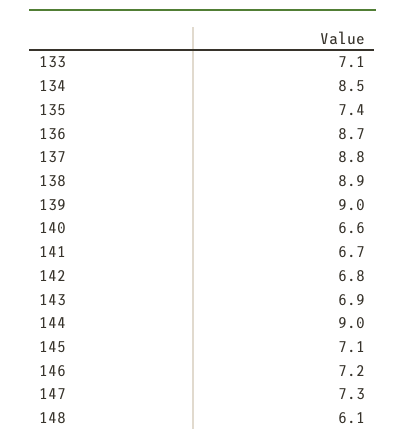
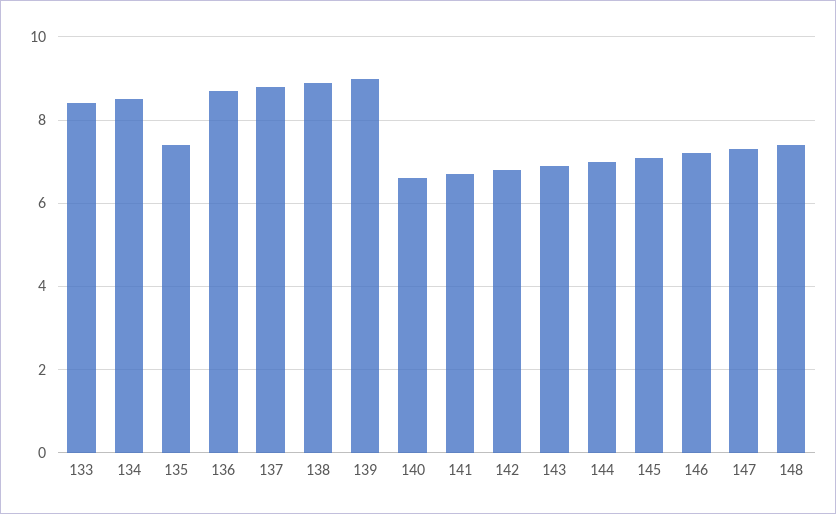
  {
-   "133": 7.1,
+   "133": 8.5,
    "134": 8.5,
    "135": 7.4,
    "136": 8.7,
    "137": 8.8,
    "138": 8.9,
    "139": 9,
    "140": 6.6,
    "141": 6.7,
    "142": 6.8,
    "143": 6.9,
-   "144": 9,
+   "144": 7,
    "145": 7.1,
    "146": 7.2,
    "147": 7.3,
-   "148": 6.1
+   "148": 7.5
  }

